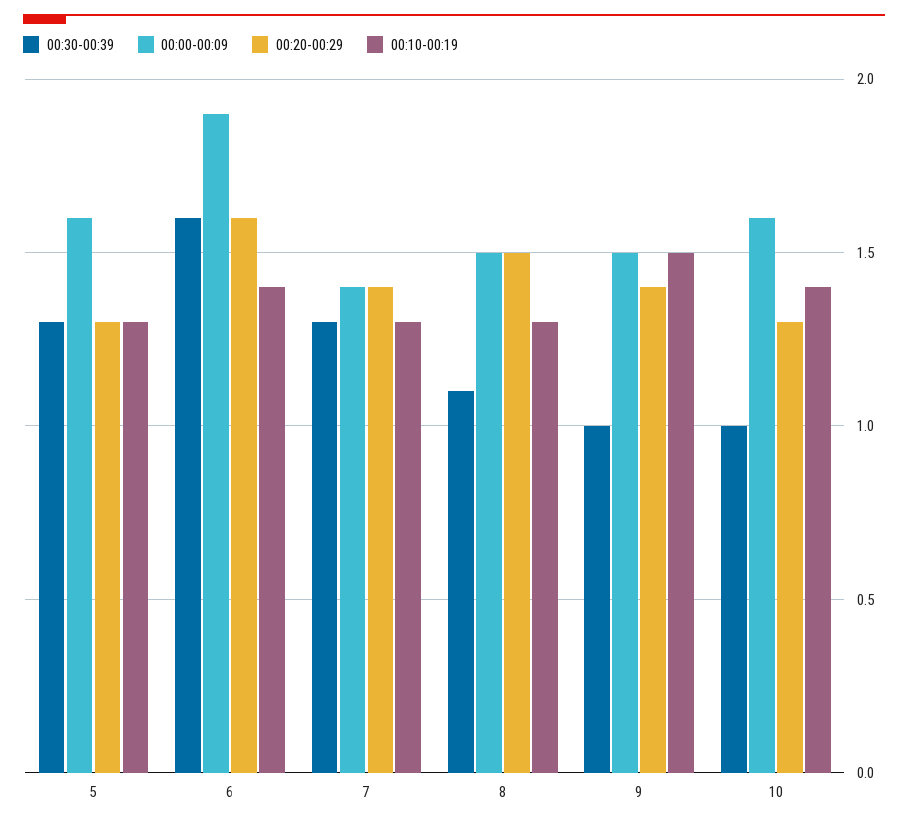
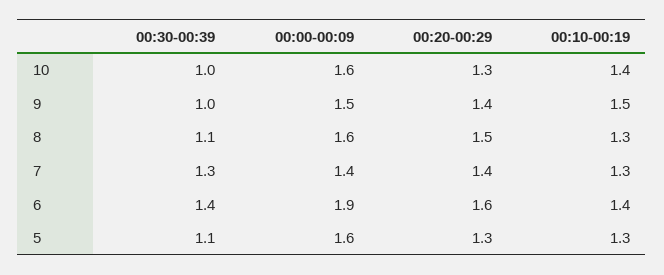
  {
    "00:30-00:39": {
-     "5": 1.3,
+     "5": 1.1,
-     "6": 1.6,
+     "6": 1.4,
      "7": 1.3,
      "8": 1.1,
      "9": 1,
      "10": 1
    },
    "00:00-00:09": {
      "5": 1.6,
      "6": 1.9,
      "7": 1.4,
-     "8": 1.5,
+     "8": 1.6,
      "9": 1.5,
      "10": 1.6
    },
    "00:20-00:29": {
      "5": 1.3,
      "6": 1.6,
      "7": 1.4,
      "8": 1.5,
      "9": 1.4,
      "10": 1.3
    },
    "00:10-00:19": {
      "5": 1.3,
      "6": 1.4,
      "7": 1.3,
      "8": 1.3,
      "9": 1.5,
      "10": 1.4
    }
  }

